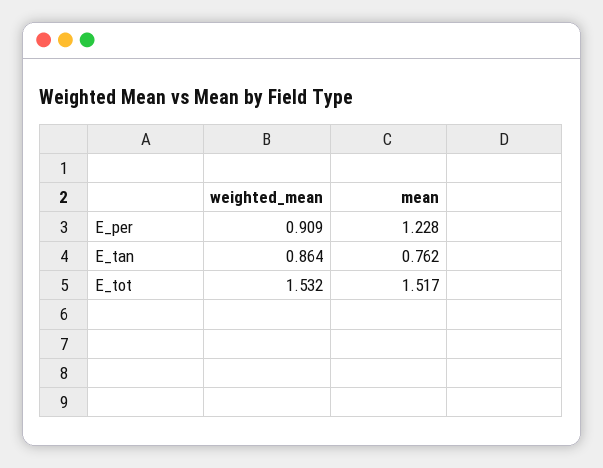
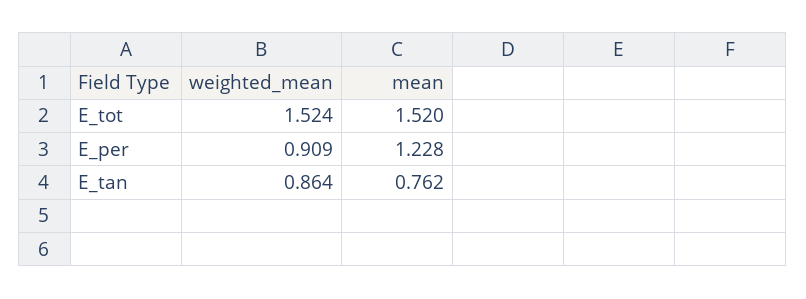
  {
    "weighted_mean": {
      "E_per": 0.909,
      "E_tan": 0.864,
-     "E_tot": 1.532
+     "E_tot": 1.524
    },
    "mean": {
      "E_per": 1.228,
      "E_tan": 0.762,
-     "E_tot": 1.517
+     "E_tot": 1.52
    }
  }

